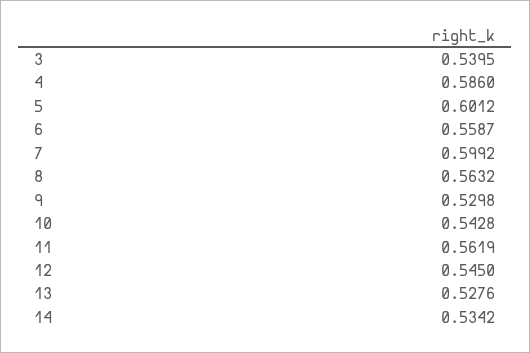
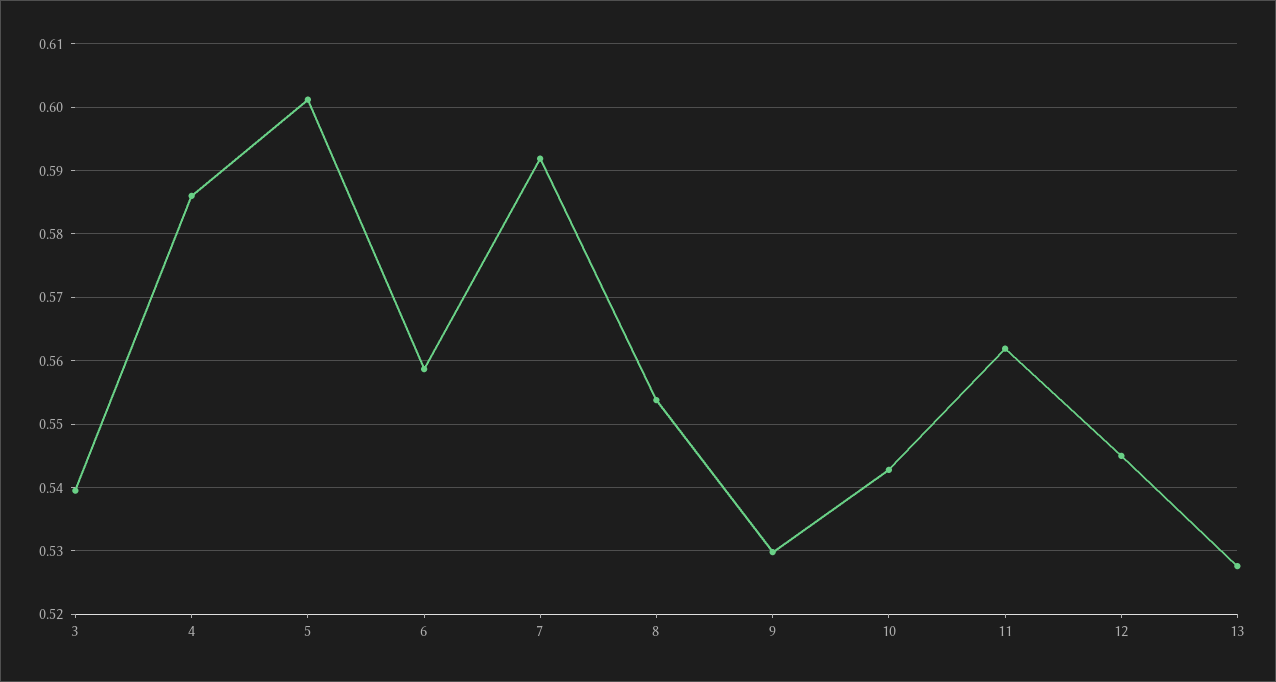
  {
    "3": 0.5395,
    "4": 0.586,
    "5": 0.6012,
    "6": 0.5587,
-   "7": 0.5992,
+   "7": 0.592,
-   "8": 0.5632,
+   "8": 0.554,
    "9": 0.5298,
    "10": 0.5428,
    "11": 0.5619,
    "12": 0.545,
-   "13": 0.5276,
+   "13": 0.5276
-   "14": 0.5342
  }

